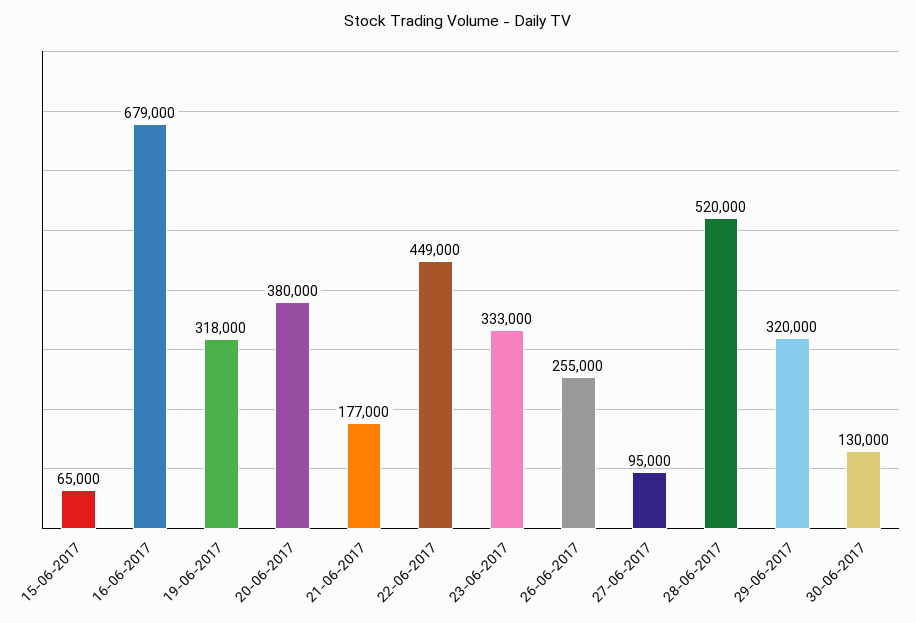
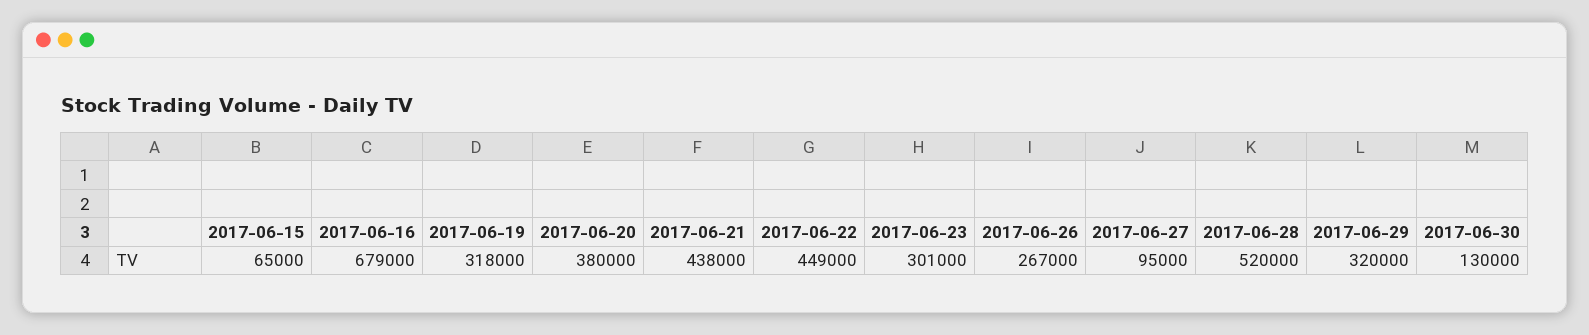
  {
    "15-06-2017": 65000,
    "16-06-2017": 679000,
    "19-06-2017": 318000,
    "20-06-2017": 380000,
-   "21-06-2017": 177000,
+   "21-06-2017": 438000,
    "22-06-2017": 449000,
-   "23-06-2017": 333000,
+   "23-06-2017": 301000,
-   "26-06-2017": 255000,
+   "26-06-2017": 267000,
    "27-06-2017": 95000,
    "28-06-2017": 520000,
    "29-06-2017": 320000,
    "30-06-2017": 130000
  }

